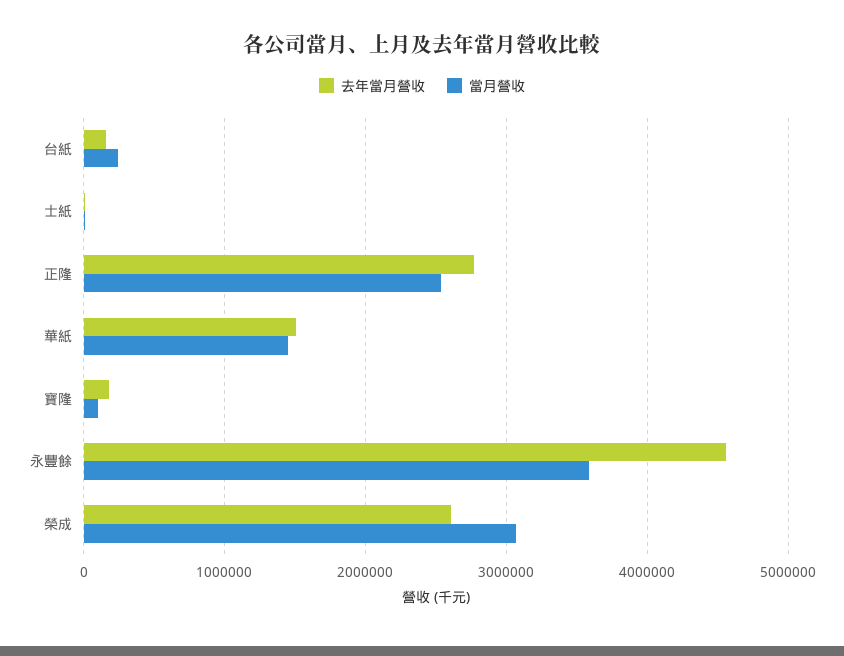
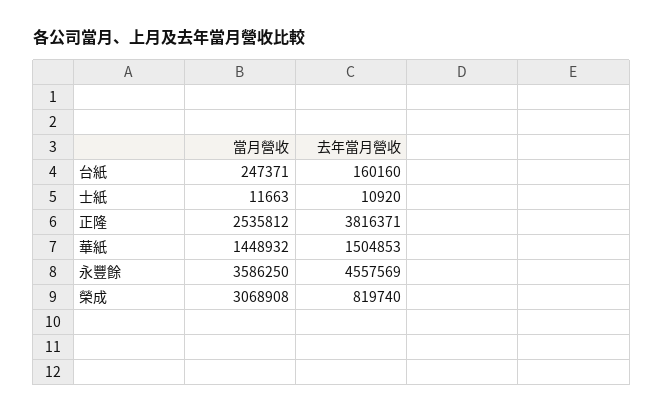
  {
    "去年當月營收": {
      "台紙": 160160,
      "士紙": 10920,
-     "正隆": 2800000,
+     "正隆": 3816371,
      "華紙": 1504853,
-     "寶隆": 200000,
      "永豐餘": 4557569,
-     "榮成": 2600000
+     "榮成": 819740
    },
    "當月營收": {
      "台紙": 247371,
      "士紙": 11663,
      "正隆": 2535812,
      "華紙": 1448932,
-     "寶隆": 100000,
      "永豐餘": 3586250,
      "榮成": 3068908
    }
  }

